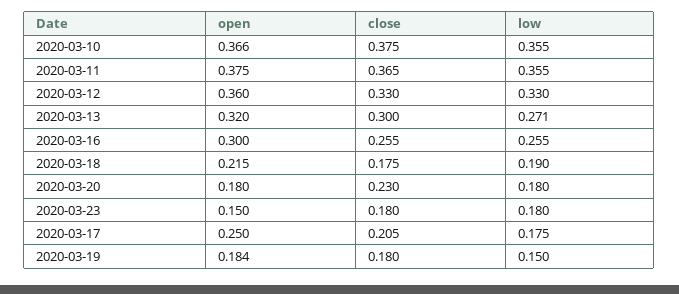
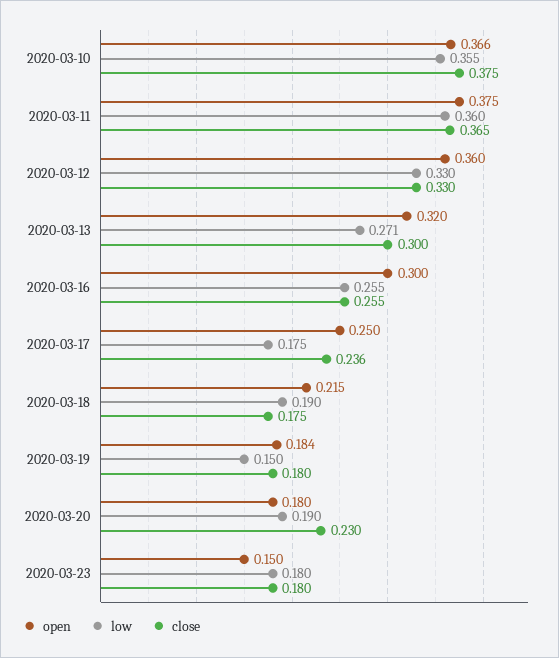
  {
    "open": {
      "2020-03-10": 0.366,
      "2020-03-11": 0.375,
      "2020-03-12": 0.36,
      "2020-03-13": 0.32,
      "2020-03-16": 0.3,
      "2020-03-18": 0.215,
      "2020-03-20": 0.18,
      "2020-03-23": 0.15,
      "2020-03-17": 0.25,
      "2020-03-19": 0.184
    },
    "close": {
      "2020-03-10": 0.375,
      "2020-03-11": 0.365,
      "2020-03-12": 0.33,
      "2020-03-13": 0.3,
      "2020-03-16": 0.255,
      "2020-03-18": 0.175,
      "2020-03-20": 0.23,
      "2020-03-23": 0.18,
-     "2020-03-17": 0.205,
+     "2020-03-17": 0.236,
      "2020-03-19": 0.18
    },
    "low": {
      "2020-03-10": 0.355,
-     "2020-03-11": 0.355,
+     "2020-03-11": 0.36,
      "2020-03-12": 0.33,
      "2020-03-13": 0.271,
      "2020-03-16": 0.255,
      "2020-03-18": 0.19,
-     "2020-03-20": 0.18,
+     "2020-03-20": 0.19,
      "2020-03-23": 0.18,
      "2020-03-17": 0.175,
      "2020-03-19": 0.15
    }
  }

